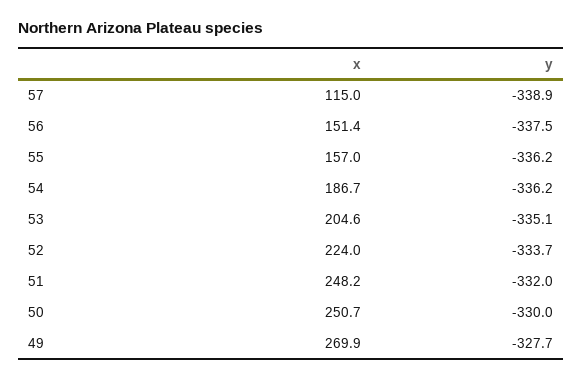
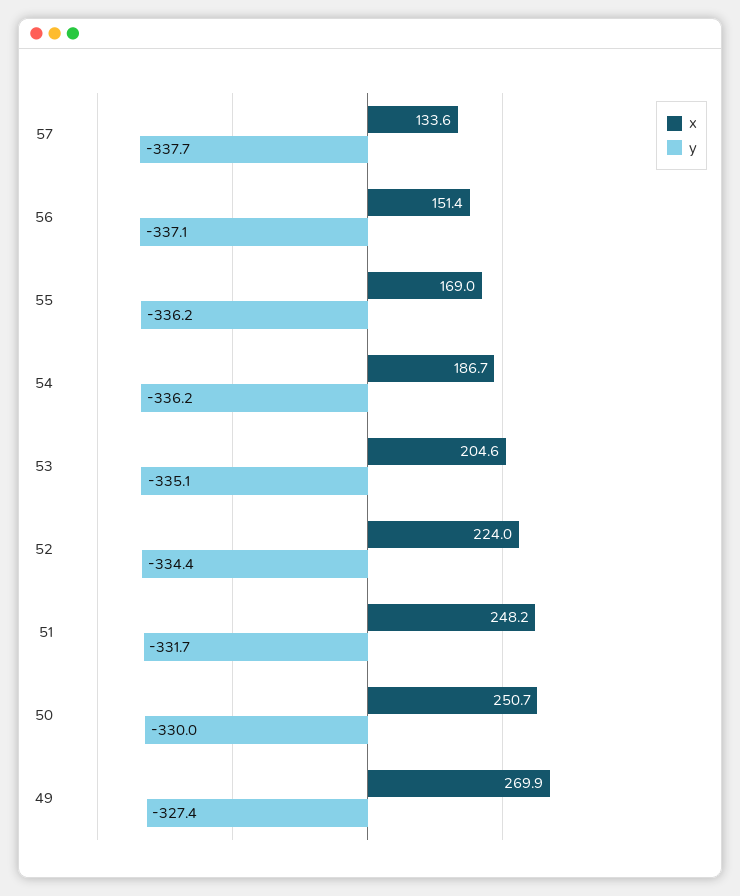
  {
    "x": {
-     "57": 115,
+     "57": 133.6,
      "56": 151.4,
-     "55": 157,
+     "55": 169,
      "54": 186.7,
      "53": 204.6,
      "52": 224,
      "51": 248.2,
      "50": 250.7,
      "49": 269.9
    },
    "y": {
-     "57": -338.9,
+     "57": -337.7,
-     "56": -337.5,
+     "56": -337.1,
      "55": -336.2,
      "54": -336.2,
      "53": -335.1,
-     "52": -333.7,
+     "52": -334.4,
-     "51": -332,
+     "51": -331.7,
      "50": -330,
-     "49": -327.7
+     "49": -327.4
    }
  }

